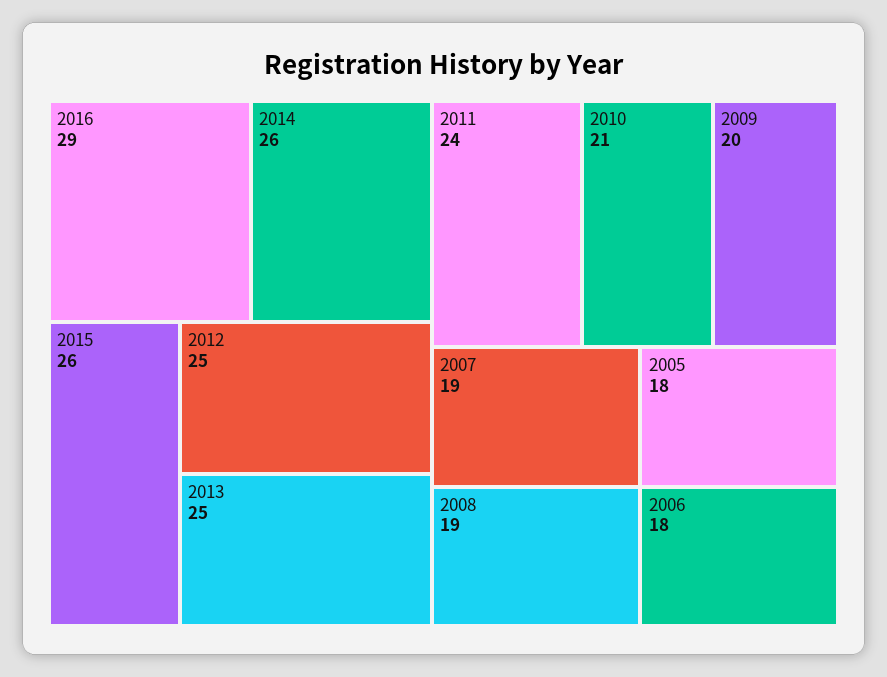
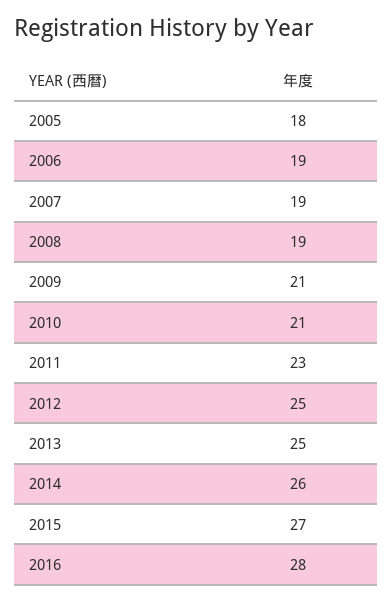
  {
-   "2016": 29,
+   "2016": 28,
    "2014": 26,
-   "2015": 26,
+   "2015": 27,
    "2012": 25,
    "2013": 25,
-   "2011": 24,
+   "2011": 23,
    "2010": 21,
-   "2009": 20,
+   "2009": 21,
    "2007": 19,
    "2008": 19,
    "2005": 18,
-   "2006": 18
+   "2006": 19
  }

